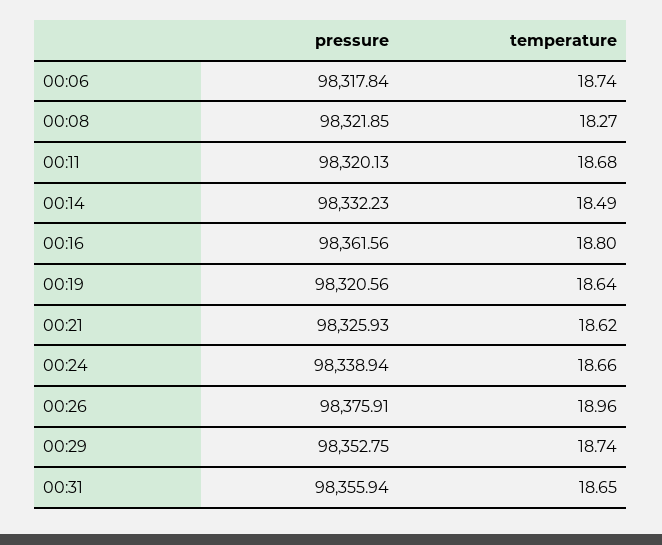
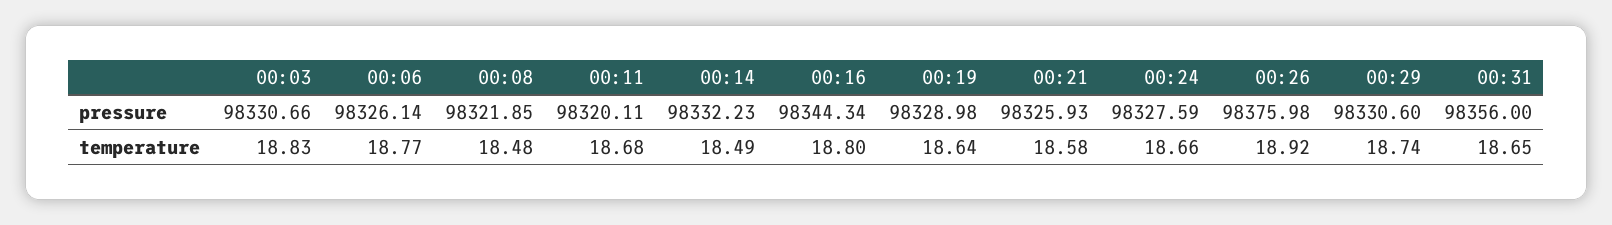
  {
    "pressure": {
-     "00:06": 98317.84,
+     "00:06": 98326.14,
      "00:08": 98321.85,
-     "00:11": 98320.13,
+     "00:11": 98320.11,
      "00:14": 98332.23,
-     "00:16": 98361.56,
+     "00:16": 98344.34,
-     "00:19": 98320.56,
+     "00:19": 98328.98,
      "00:21": 98325.93,
-     "00:24": 98338.94,
+     "00:24": 98327.59,
-     "00:26": 98375.91,
+     "00:26": 98375.98,
-     "00:29": 98352.75,
+     "00:29": 98330.6,
-     "00:31": 98355.94
+     "00:31": 98356,
+     "00:03": 98330.66
    },
    "temperature": {
-     "00:06": 18.74,
+     "00:06": 18.77,
-     "00:08": 18.27,
+     "00:08": 18.48,
      "00:11": 18.68,
      "00:14": 18.49,
      "00:16": 18.8,
      "00:19": 18.64,
-     "00:21": 18.62,
+     "00:21": 18.58,
      "00:24": 18.66,
-     "00:26": 18.96,
+     "00:26": 18.92,
      "00:29": 18.74,
-     "00:31": 18.65
+     "00:31": 18.65,
+     "00:03": 18.83
    }
  }

